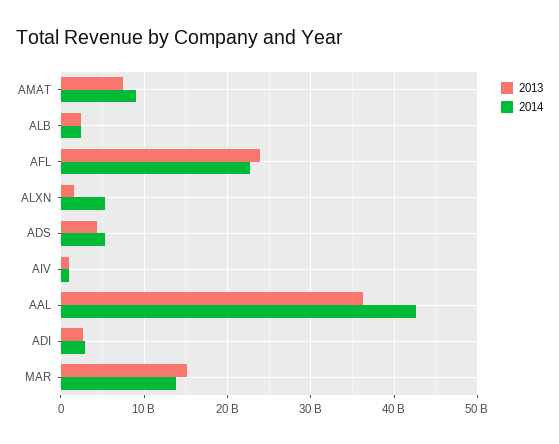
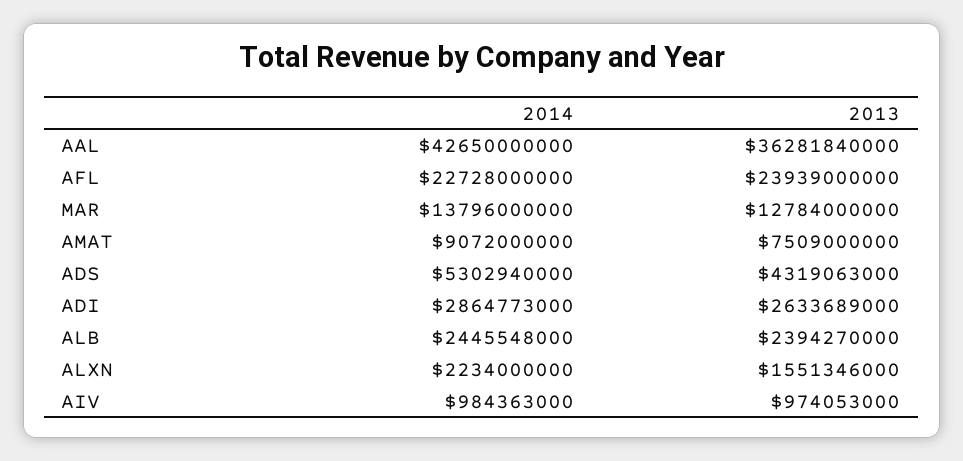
  {
    "2013": {
      "AMAT": 7509000000,
      "ALB": 2394270000,
      "AFL": 23939000000,
      "ALXN": 1551346000,
      "ADS": 4319063000,
      "AIV": 974053000,
      "AAL": 36281840000,
      "ADI": 2633689000,
-     "MAR": 15000000000
+     "MAR": 12784000000
    },
    "2014": {
      "AMAT": 9072000000,
      "ALB": 2445548000,
      "AFL": 22728000000,
-     "ALXN": 5000000000,
+     "ALXN": 2234000000,
      "ADS": 5302940000,
      "AIV": 984363000,
      "AAL": 42650000000,
      "ADI": 2864773000,
      "MAR": 13796000000
    }
  }

